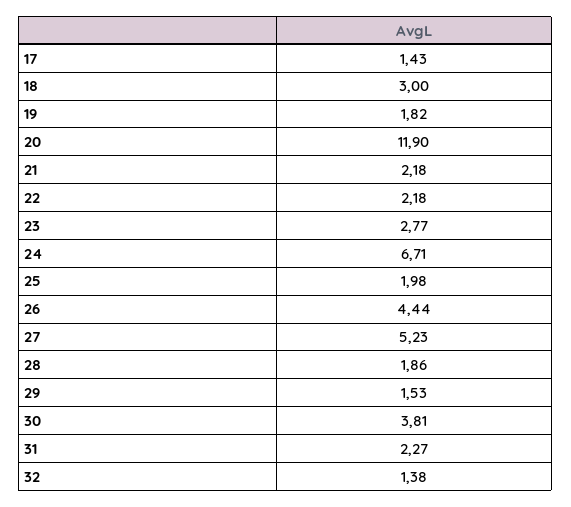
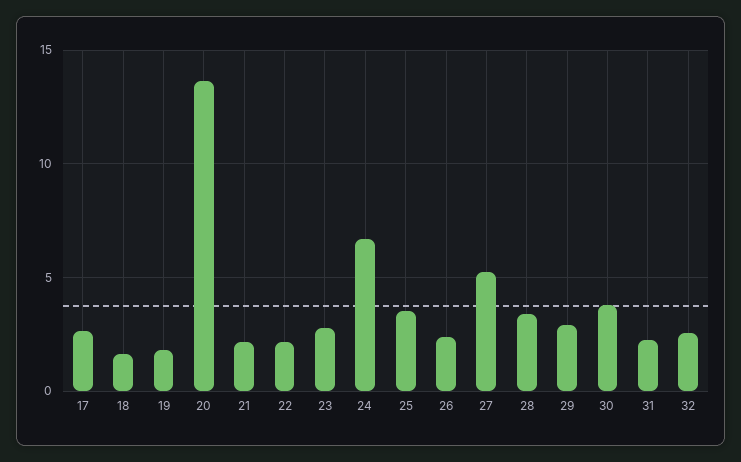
  {
-   "17": 1.43,
+   "17": 2.5,
-   "18": 3,
+   "18": 1.5,
    "19": 1.82,
-   "20": 11.9,
+   "20": 13.5,
    "21": 2.18,
    "22": 2.18,
    "23": 2.77,
    "24": 6.71,
-   "25": 1.98,
+   "25": 3.5,
-   "26": 4.44,
+   "26": 2.5,
    "27": 5.23,
-   "28": 1.86,
+   "28": 3.5,
-   "29": 1.53,
+   "29": 3,
    "30": 3.81,
    "31": 2.27,
-   "32": 1.38
+   "32": 2.5
  }

